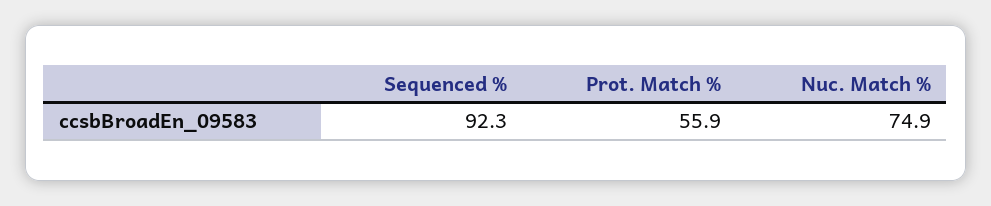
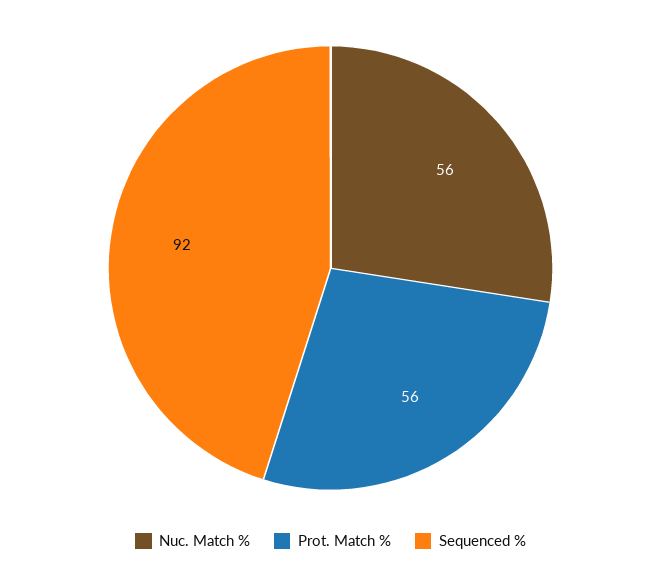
  {
    "Sequenced %": 92.3,
    "Prot. Match %": 55.9,
-   "Nuc. Match %": 74.9
+   "Nuc. Match %": 56
  }

